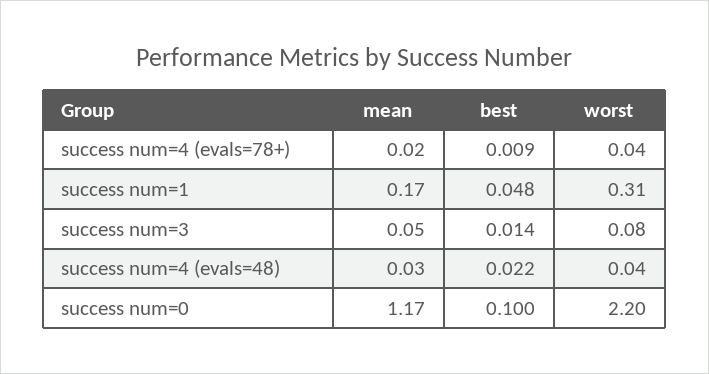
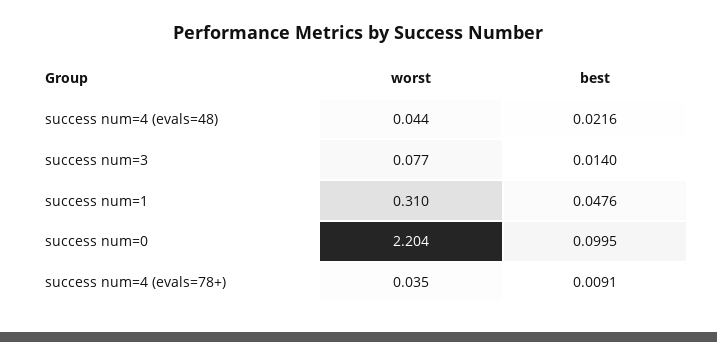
  {
-   "mean": {
-     "success num=4 (evals=78+)": 0.02,
-     "success num=1": 0.17,
-     "success num=3": 0.05,
-     "success num=4 (evals=48)": 0.03,
-     "success num=0": 1.17
-   },
    "best": {
      "success num=4 (evals=78+)": 0.0091,
      "success num=1": 0.0476,
      "success num=3": 0.014,
      "success num=4 (evals=48)": 0.0216,
      "success num=0": 0.0995
    },
    "worst": {
      "success num=4 (evals=78+)": 0.035,
      "success num=1": 0.31,
      "success num=3": 0.077,
      "success num=4 (evals=48)": 0.044,
      "success num=0": 2.204
    }
  }

